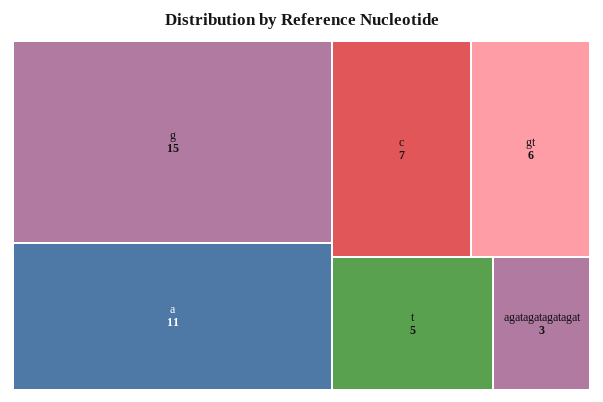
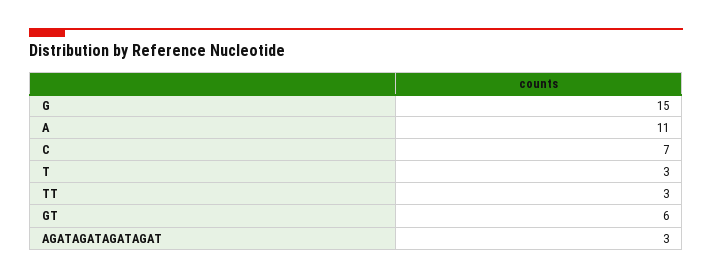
  {
    "g": 15,
    "a": 11,
    "c": 7,
    "gt": 6,
-   "t": 5,
+   "t": 3,
-   "agatagatagatagat": 3
+   "agatagatagatagat": 3,
+   "TT": 3
  }

